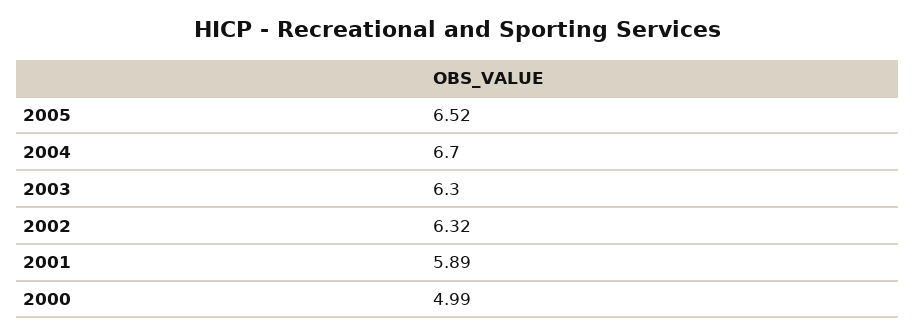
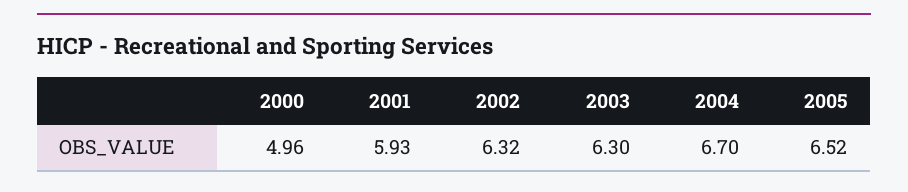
  {
    "2005": 6.52,
    "2004": 6.7,
    "2003": 6.3,
    "2002": 6.32,
-   "2001": 5.89,
+   "2001": 5.93,
-   "2000": 4.99
+   "2000": 4.96
  }

